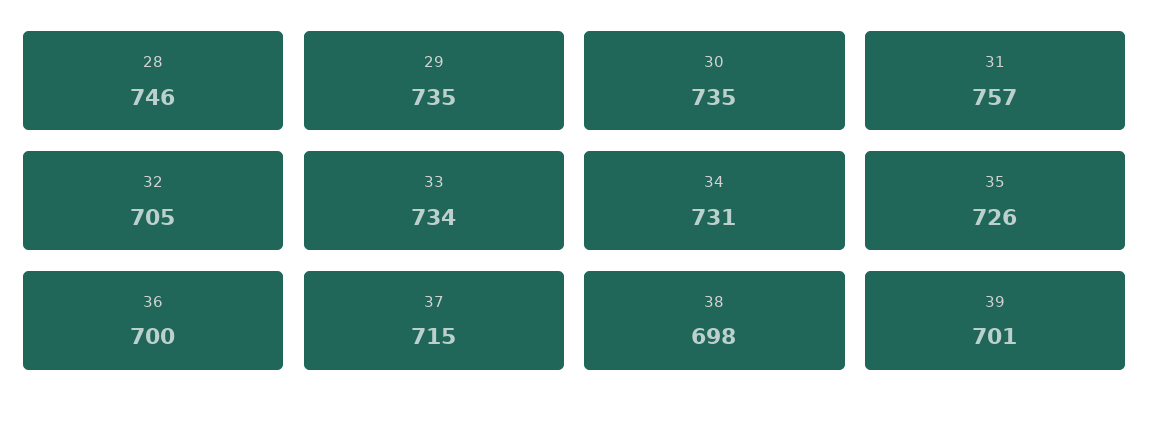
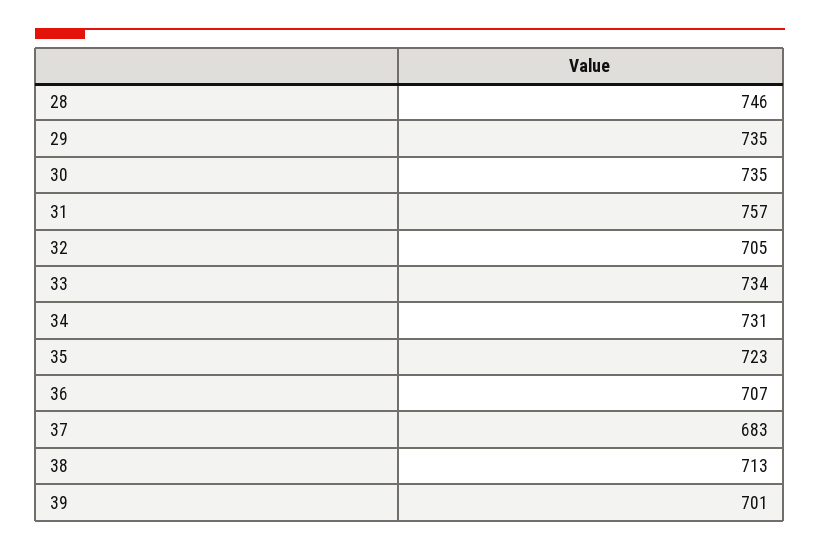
  {
    "28": 746,
    "29": 735,
    "30": 735,
    "31": 757,
    "32": 705,
    "33": 734,
    "34": 731,
-   "35": 726,
+   "35": 723,
-   "36": 700,
+   "36": 707,
-   "37": 715,
+   "37": 683,
-   "38": 698,
+   "38": 713,
    "39": 701
  }

